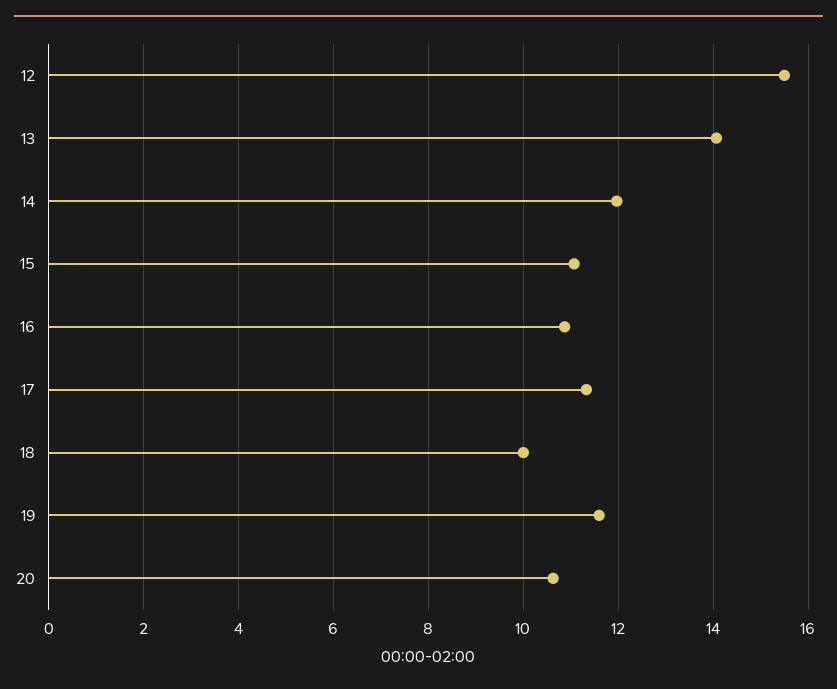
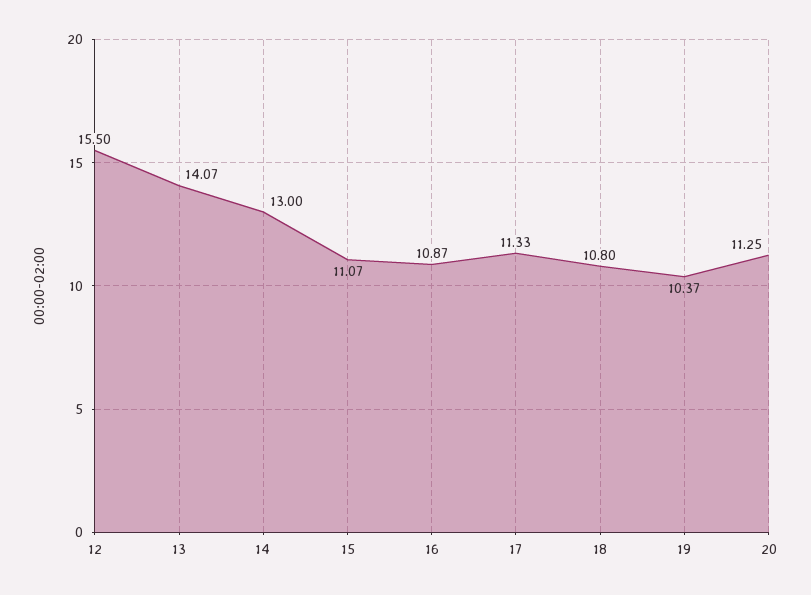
  {
    "12": 15.5,
    "13": 14.07,
-   "14": 12,
+   "14": 13,
    "15": 11.07,
    "16": 10.87,
    "17": 11.33,
-   "18": 10,
+   "18": 10.8,
-   "19": 11.6,
+   "19": 10.37,
-   "20": 10.6
+   "20": 11.25
  }

